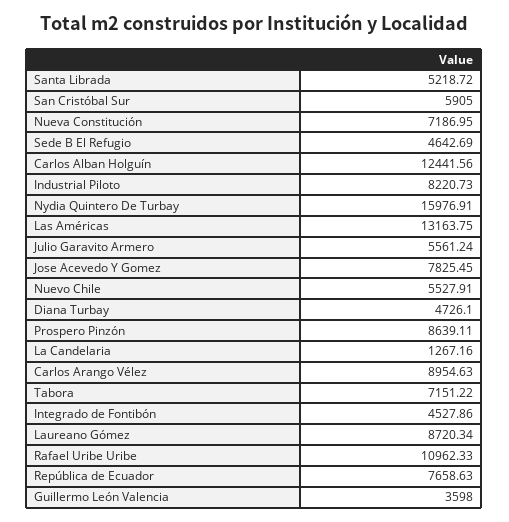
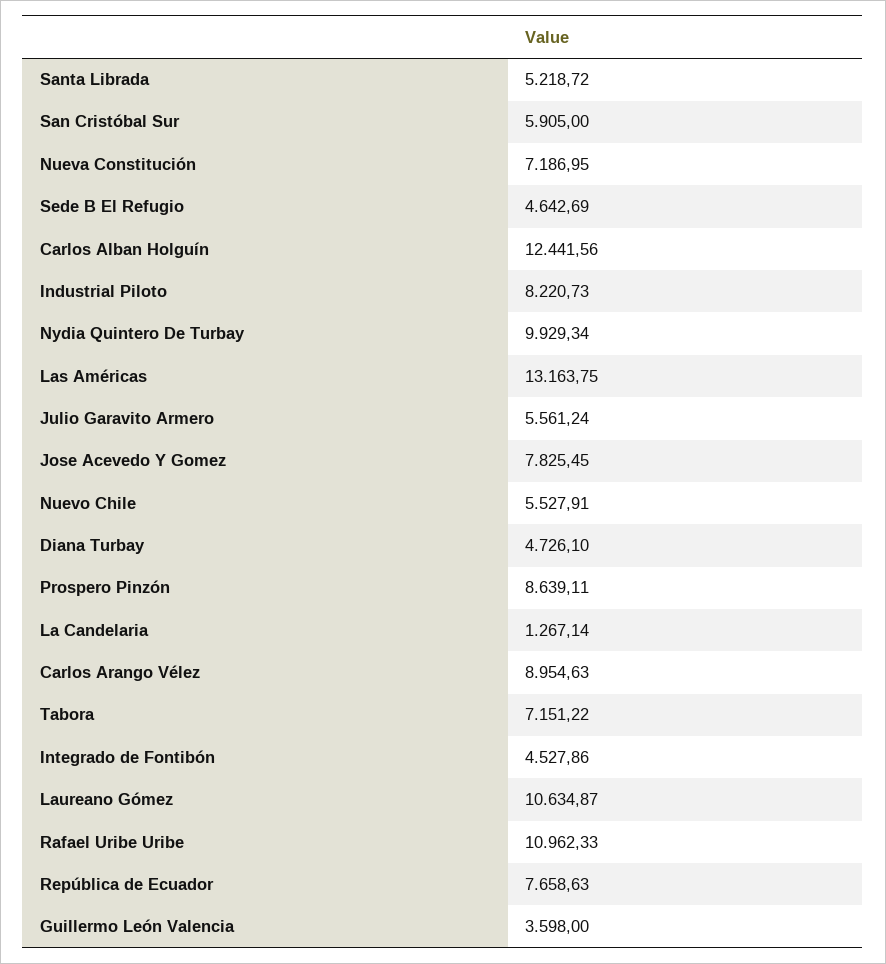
  {
    "Santa Librada": 5218.72,
    "San Cristóbal Sur": 5905,
    "Nueva Constitución": 7186.95,
    "Sede B El Refugio": 4642.69,
    "Carlos Alban Holguín": 12441.56,
    "Industrial Piloto": 8220.73,
-   "Nydia Quintero De Turbay": 15976.91,
+   "Nydia Quintero De Turbay": 9929.34,
    "Las Américas": 13163.75,
    "Julio Garavito Armero": 5561.24,
    "Jose Acevedo Y Gomez": 7825.45,
    "Nuevo Chile": 5527.91,
    "Diana Turbay": 4726.1,
    "Prospero Pinzón": 8639.11,
-   "La Candelaria": 1267.16,
+   "La Candelaria": 1267.14,
    "Carlos Arango Vélez": 8954.63,
    "Tabora": 7151.22,
    "Integrado de Fontibón": 4527.86,
-   "Laureano Gómez": 8720.34,
+   "Laureano Gómez": 10634.87,
    "Rafael Uribe Uribe": 10962.33,
    "República de Ecuador": 7658.63,
    "Guillermo León Valencia": 3598
  }

